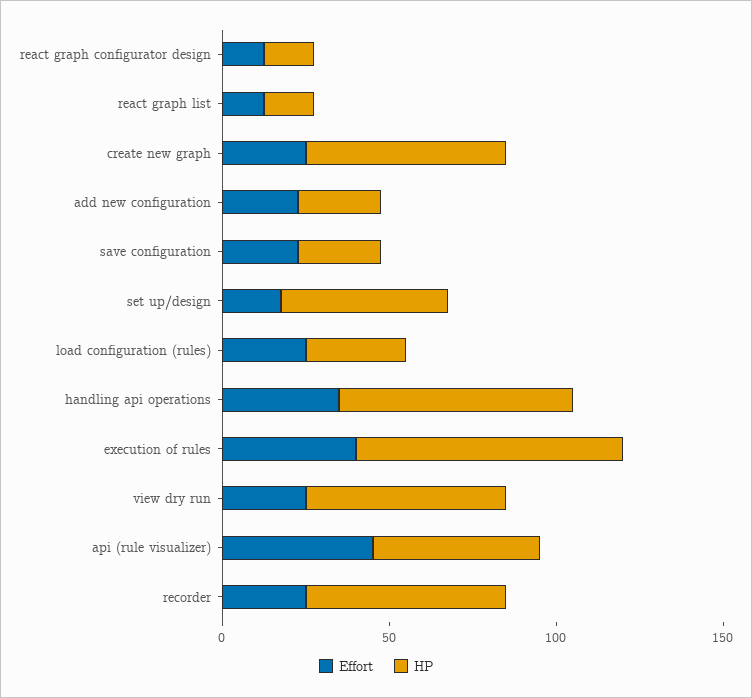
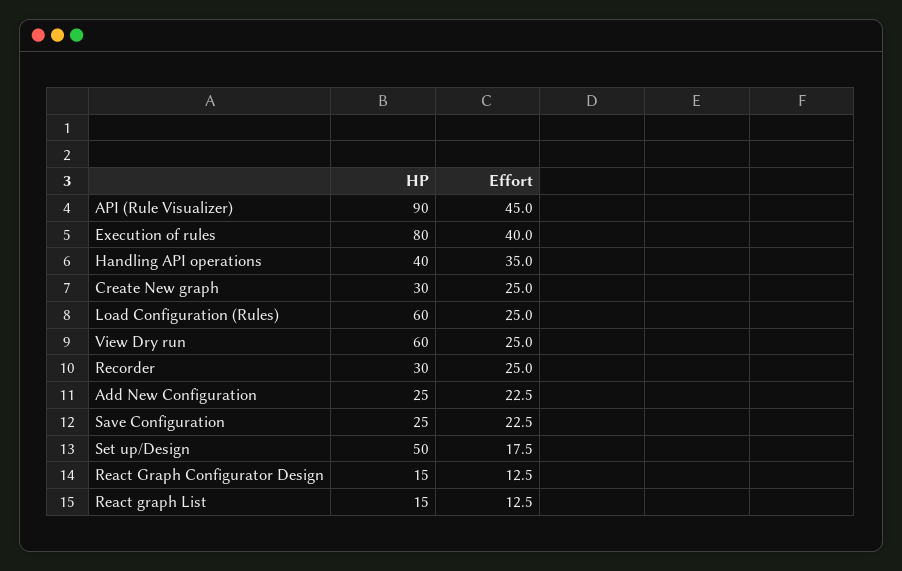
  {
    "Effort": {
      "react graph configurator design": 12.5,
      "react graph list": 12.5,
      "create new graph": 25,
      "add new configuration": 22.5,
      "save configuration": 22.5,
      "set up/design": 17.5,
      "load configuration (rules)": 25,
      "handling api operations": 35,
      "execution of rules": 40,
      "view dry run": 25,
      "api (rule visualizer)": 45,
      "recorder": 25
    },
    "HP": {
      "react graph configurator design": 15,
      "react graph list": 15,
-     "create new graph": 60,
+     "create new graph": 30,
      "add new configuration": 25,
      "save configuration": 25,
      "set up/design": 50,
-     "load configuration (rules)": 30,
+     "load configuration (rules)": 60,
-     "handling api operations": 70,
+     "handling api operations": 40,
      "execution of rules": 80,
      "view dry run": 60,
-     "api (rule visualizer)": 50,
+     "api (rule visualizer)": 90,
-     "recorder": 60
+     "recorder": 30
    }
  }

